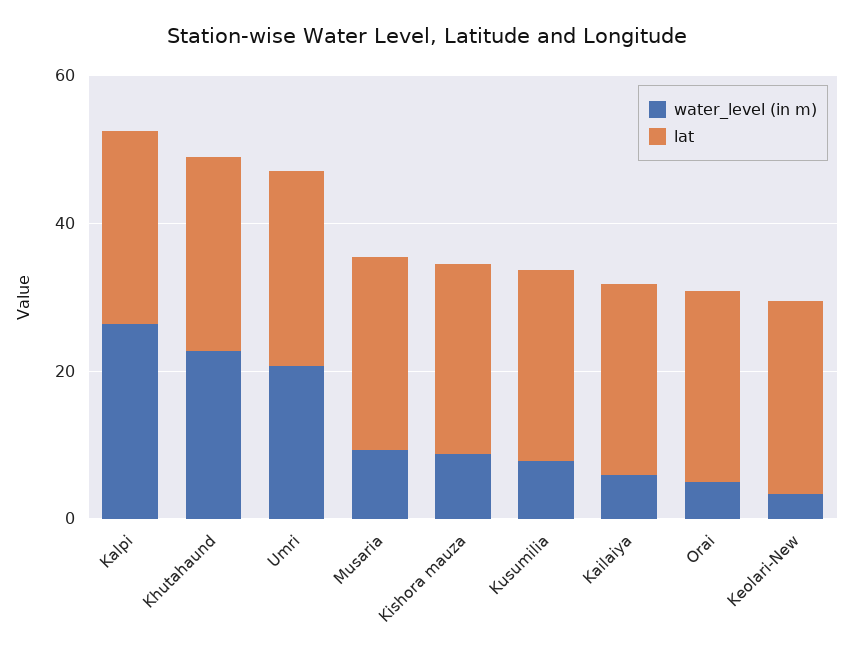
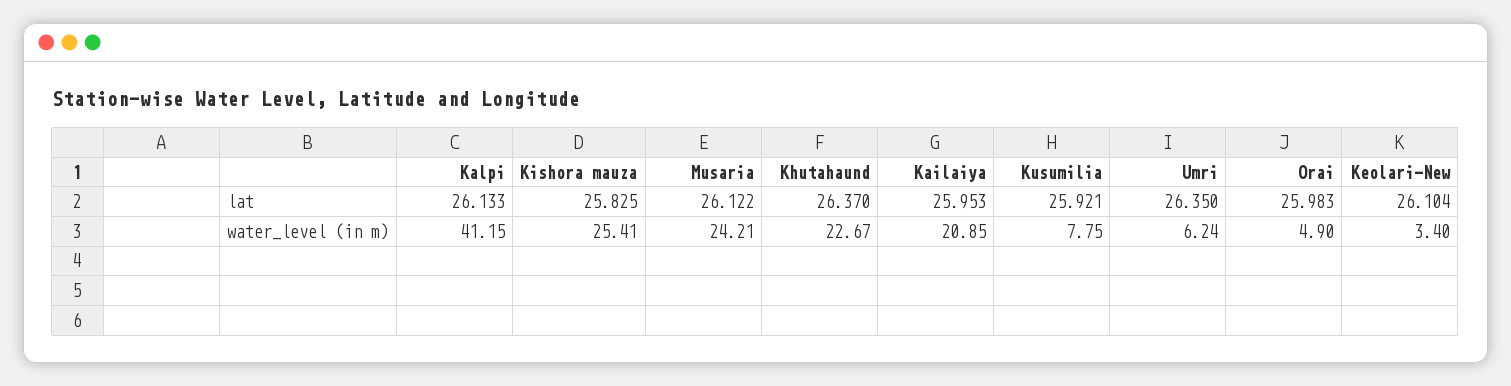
  {
    "water_level (in m)": {
-     "Kalpi": 25,
+     "Kalpi": 41.15,
      "Khutahaund": 22.67,
-     "Umri": 20,
+     "Umri": 6.24,
-     "Musaria": 10,
+     "Musaria": 24.21,
-     "Kishora mauza": 10,
+     "Kishora mauza": 25.41,
      "Kusumilia": 7.75,
-     "Kailaiya": 5,
+     "Kailaiya": 20.85,
      "Orai": 4.9,
      "Keolari-New": 3.4
    },
    "lat": {
      "Kalpi": 26.133,
      "Khutahaund": 26.37,
      "Umri": 26.35,
      "Musaria": 26.122,
      "Kishora mauza": 25.825,
      "Kusumilia": 25.921,
      "Kailaiya": 25.953,
      "Orai": 25.983,
      "Keolari-New": 26.104
    }
  }

